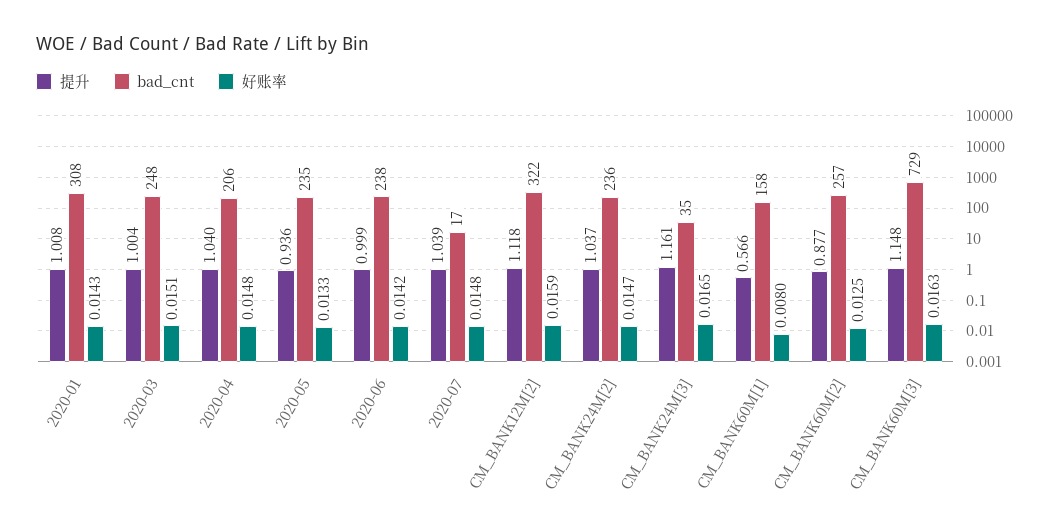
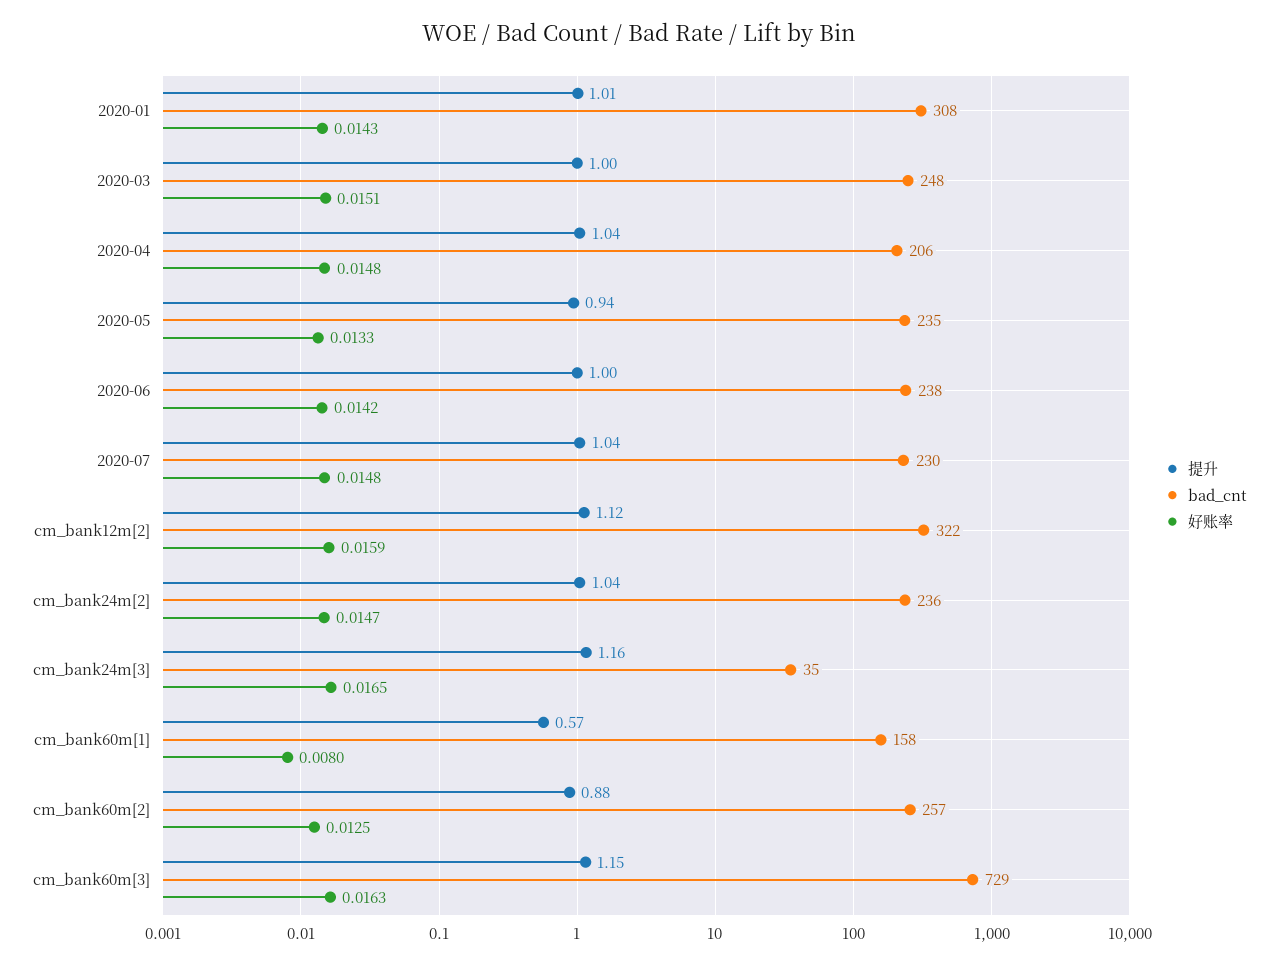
  {
    "提升": {
      "2020-01": 1.008,
      "2020-03": 1.004,
      "2020-04": 1.04,
      "2020-05": 0.936,
      "2020-06": 0.999,
      "2020-07": 1.039,
      "CM_BANK12M[2]": 1.118,
      "CM_BANK24M[2]": 1.037,
      "CM_BANK24M[3]": 1.161,
      "CM_BANK60M[1]": 0.566,
      "CM_BANK60M[2]": 0.877,
      "CM_BANK60M[3]": 1.148
    },
    "bad_cnt": {
      "2020-01": 308,
      "2020-03": 248,
      "2020-04": 206,
      "2020-05": 235,
      "2020-06": 238,
-     "2020-07": 17,
+     "2020-07": 230,
      "CM_BANK12M[2]": 322,
      "CM_BANK24M[2]": 236,
      "CM_BANK24M[3]": 35,
      "CM_BANK60M[1]": 158,
      "CM_BANK60M[2]": 257,
      "CM_BANK60M[3]": 729
    },
    "好账率": {
      "2020-01": 0.0143,
      "2020-03": 0.0151,
      "2020-04": 0.0148,
      "2020-05": 0.0133,
      "2020-06": 0.0142,
      "2020-07": 0.0148,
      "CM_BANK12M[2]": 0.0159,
      "CM_BANK24M[2]": 0.0147,
      "CM_BANK24M[3]": 0.0165,
      "CM_BANK60M[1]": 0.008,
      "CM_BANK60M[2]": 0.0125,
      "CM_BANK60M[3]": 0.0163
    }
  }

